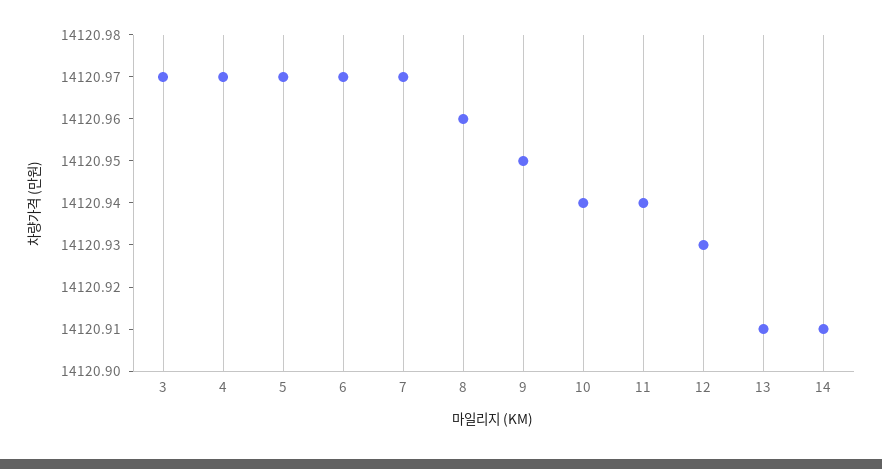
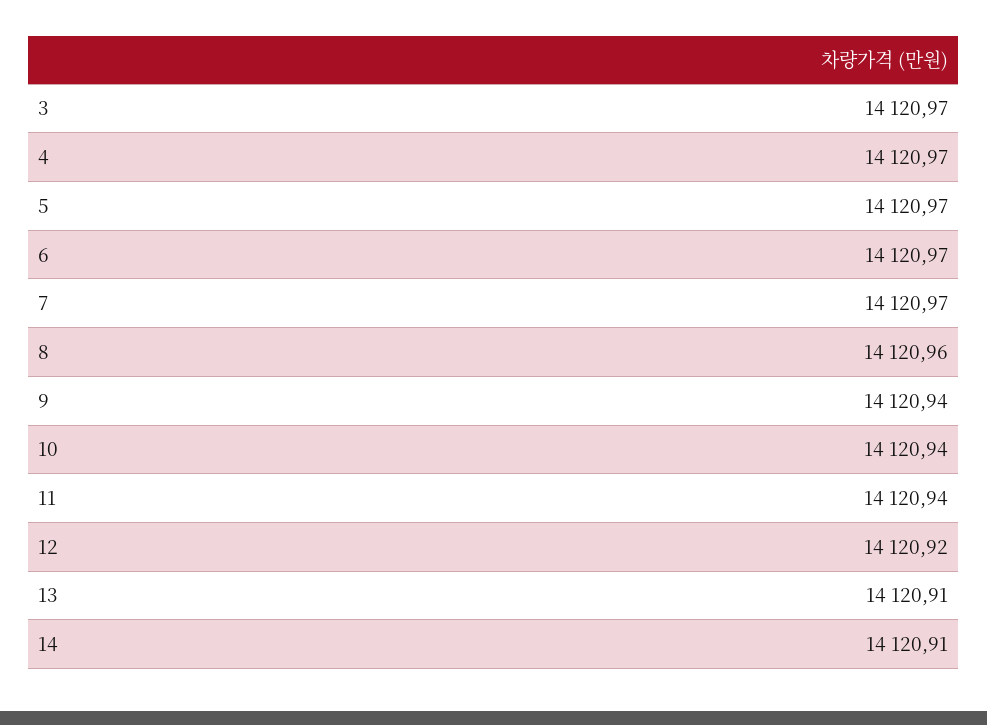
  {
    "3": 14120.97,
    "4": 14120.97,
    "5": 14120.97,
    "6": 14120.97,
    "7": 14120.97,
    "8": 14120.96,
-   "9": 14120.95,
+   "9": 14120.94,
    "10": 14120.94,
    "11": 14120.94,
-   "12": 14120.93,
+   "12": 14120.92,
    "13": 14120.91,
    "14": 14120.91
  }

